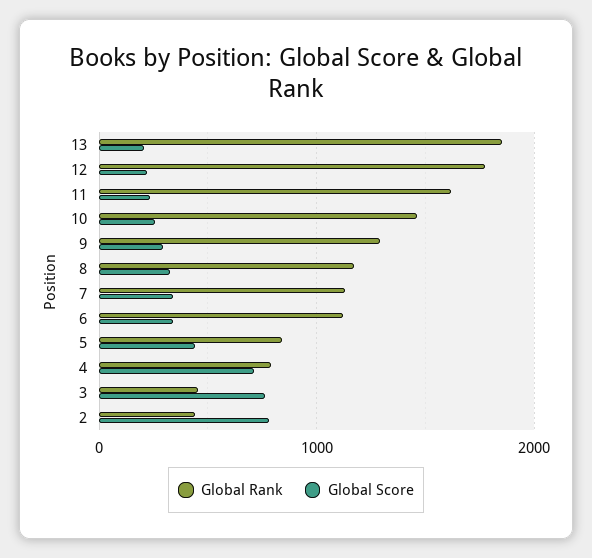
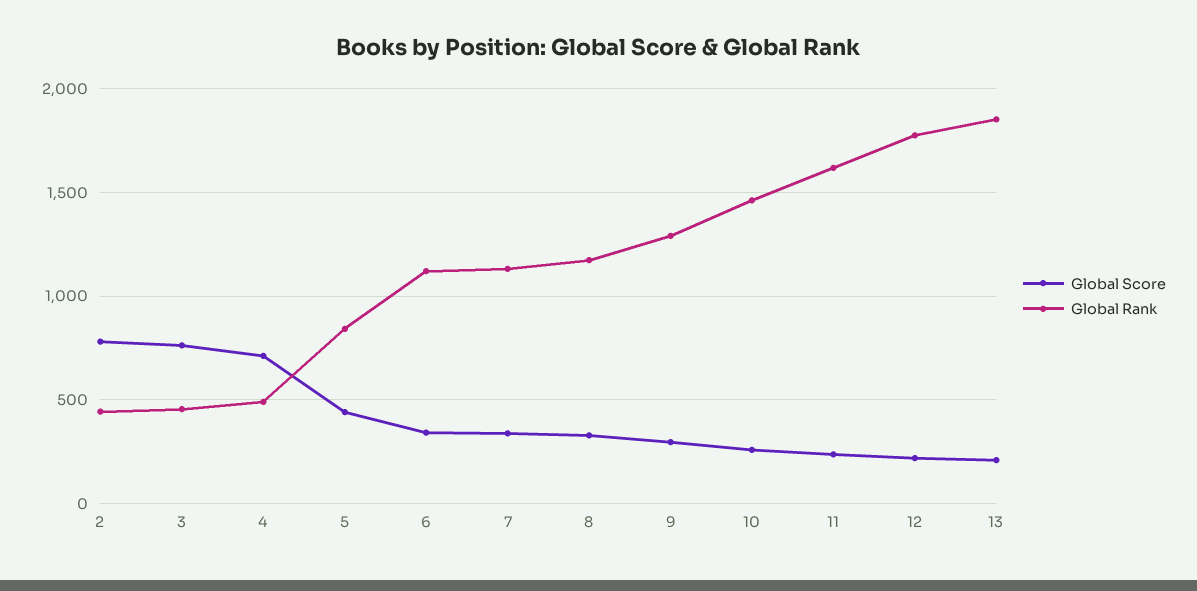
  {
    "Global Rank": {
      "13": 1850,
      "12": 1800,
      "11": 1600,
      "10": 1450,
      "9": 1300,
      "8": 1150,
      "7": 1150,
      "6": 1100,
      "5": 850,
-     "4": 800,
+     "4": 500,
      "3": 450,
      "2": 450
    },
    "Global Score": {
      "13": 200,
      "12": 200,
      "11": 250,
      "10": 250,
      "9": 300,
      "8": 350,
      "7": 350,
      "6": 350,
      "5": 450,
      "4": 700,
      "3": 750,
      "2": 800
    }
  }

